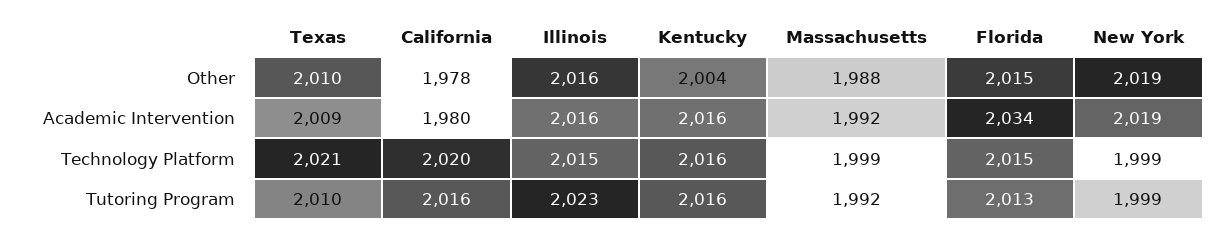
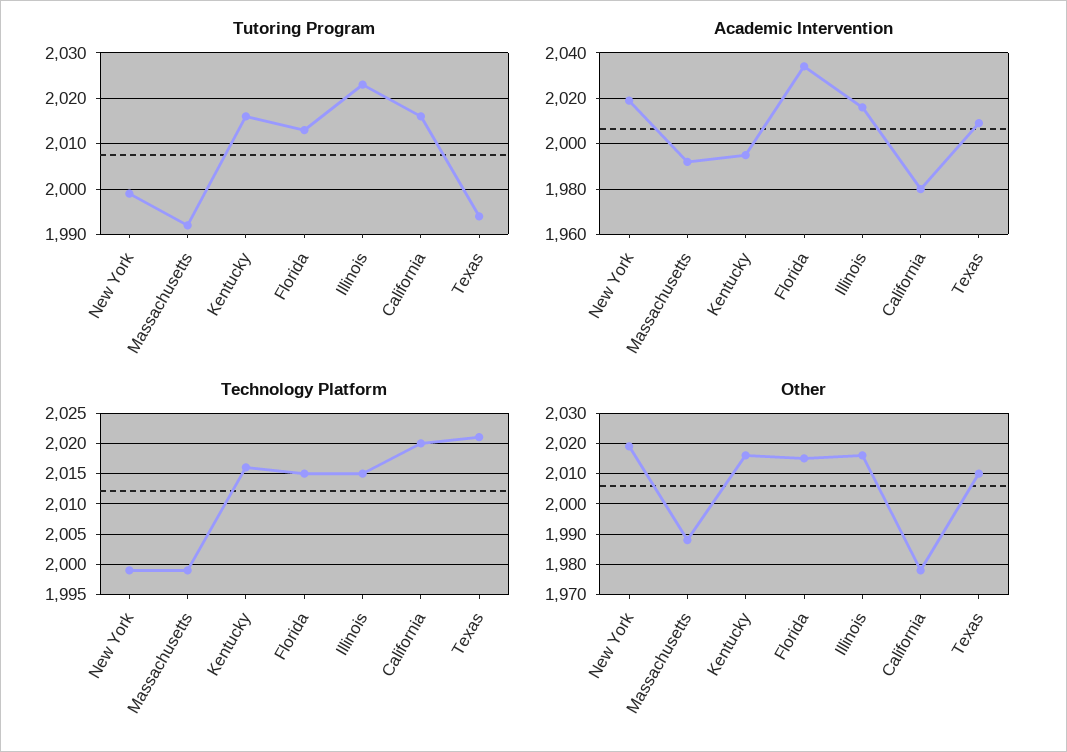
  {
    "Other": {
      "Texas": 2010,
      "California": 1978,
      "Illinois": 2016,
-     "Kentucky": 2004,
+     "Kentucky": 2015,
      "Massachusetts": 1988,
      "Florida": 2015,
      "New York": 2019
    },
    "Academic Intervention": {
      "Texas": 2009,
      "California": 1980,
      "Illinois": 2016,
-     "Kentucky": 2016,
+     "Kentucky": 1995,
      "Massachusetts": 1992,
      "Florida": 2034,
      "New York": 2019
    },
    "Technology Platform": {
      "Texas": 2021,
      "California": 2020,
      "Illinois": 2015,
      "Kentucky": 2016,
      "Massachusetts": 1999,
      "Florida": 2015,
      "New York": 1999
    },
    "Tutoring Program": {
-     "Texas": 2010,
+     "Texas": 1995,
      "California": 2016,
      "Illinois": 2023,
      "Kentucky": 2016,
      "Massachusetts": 1992,
      "Florida": 2013,
      "New York": 1999
    }
  }

